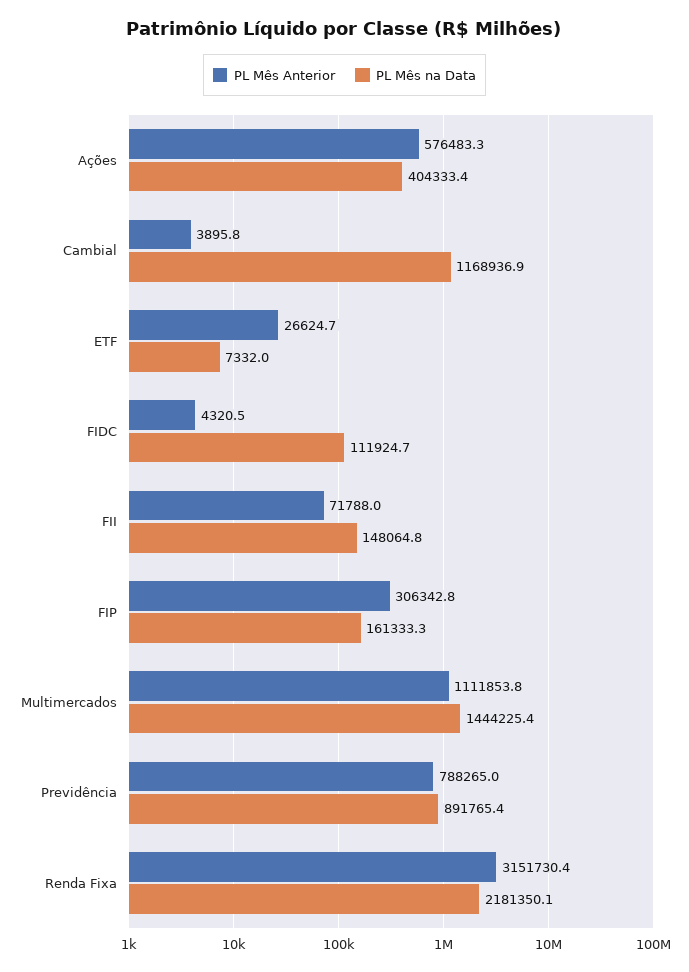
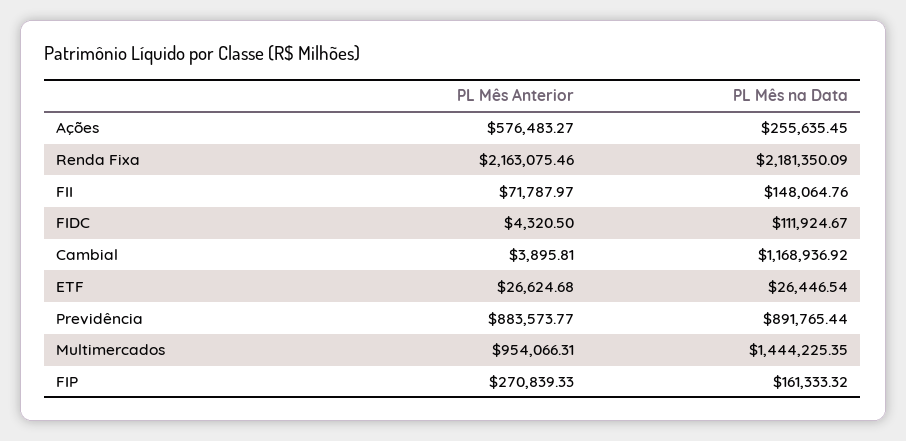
  {
    "PL Mês Anterior": {
      "Ações": 576483.27,
      "Cambial": 3895.81,
      "ETF": 26624.68,
      "FIDC": 4320.5,
      "FII": 71787.97,
-     "FIP": 306342.8,
+     "FIP": 270839.33,
-     "Multimercados": 1111853.8,
+     "Multimercados": 954066.31,
-     "Previdência": 788265,
+     "Previdência": 883573.77,
-     "Renda Fixa": 3151730.4
+     "Renda Fixa": 2163075.46
    },
    "PL Mês na Data": {
-     "Ações": 404333.4,
+     "Ações": 255635.45,
      "Cambial": 1168936.92,
-     "ETF": 7332,
+     "ETF": 26446.54,
      "FIDC": 111924.67,
      "FII": 148064.76,
      "FIP": 161333.32,
      "Multimercados": 1444225.35,
      "Previdência": 891765.44,
      "Renda Fixa": 2181350.09
    }
  }

